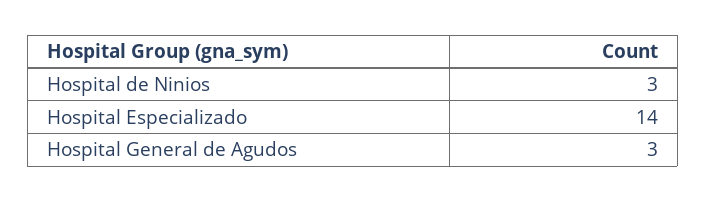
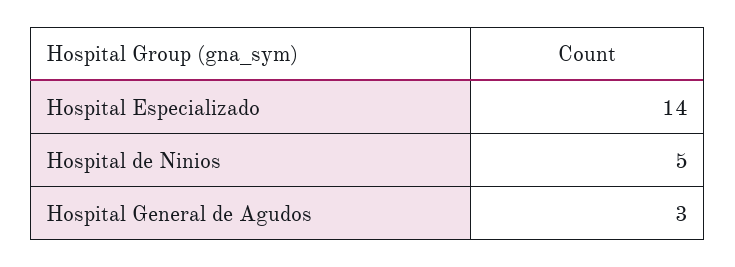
  {
-   "Hospital de Ninios": 3,
+   "Hospital de Ninios": 5,
    "Hospital Especializado": 14,
    "Hospital General de Agudos": 3
  }

